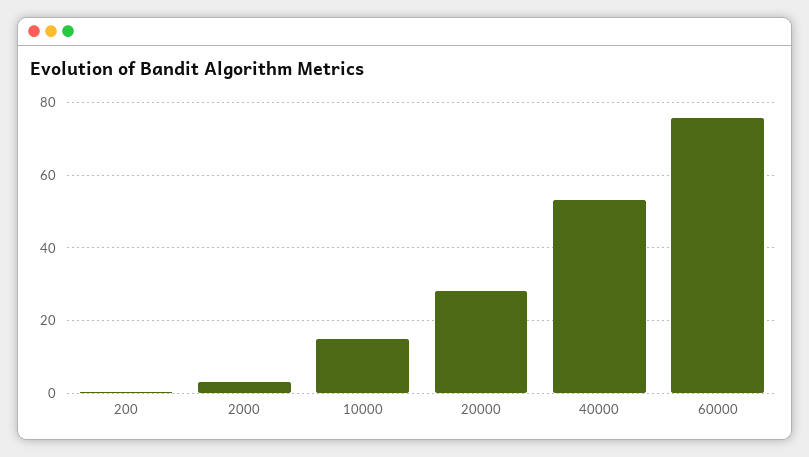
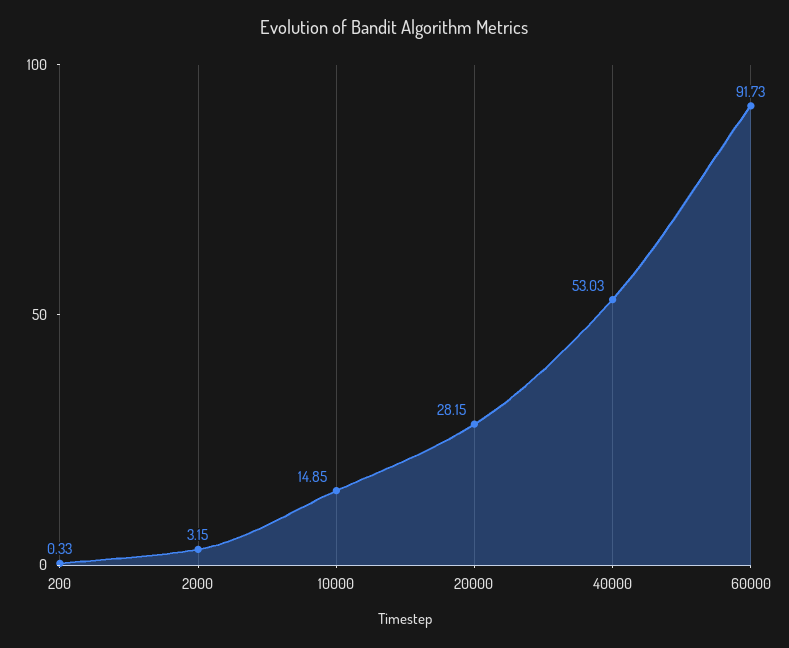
  {
    "200": 0.33,
    "2000": 3.15,
    "10000": 14.85,
    "20000": 28.15,
    "40000": 53.03,
-   "60000": 76
+   "60000": 91.73
  }

